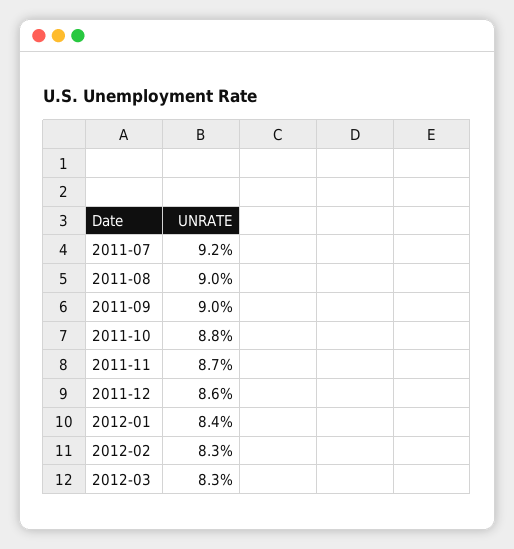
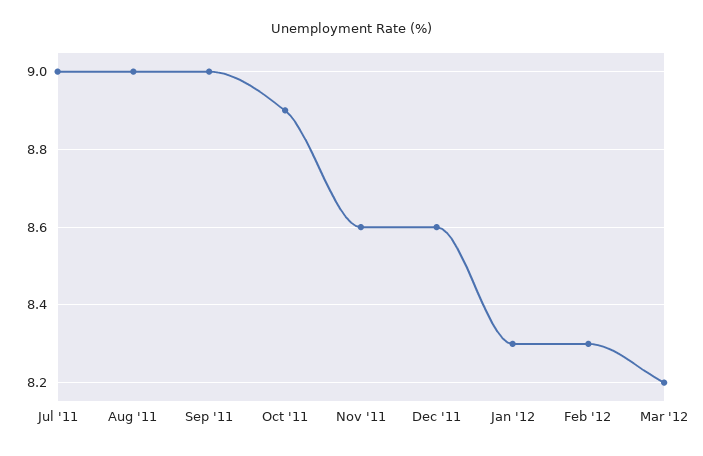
  {
-   "2011-07": 9.2,
+   "2011-07": 9,
    "2011-08": 9,
    "2011-09": 9,
-   "2011-10": 8.8,
+   "2011-10": 8.9,
-   "2011-11": 8.7,
+   "2011-11": 8.6,
    "2011-12": 8.6,
-   "2012-01": 8.4,
+   "2012-01": 8.3,
    "2012-02": 8.3,
-   "2012-03": 8.3
+   "2012-03": 8.2
  }

